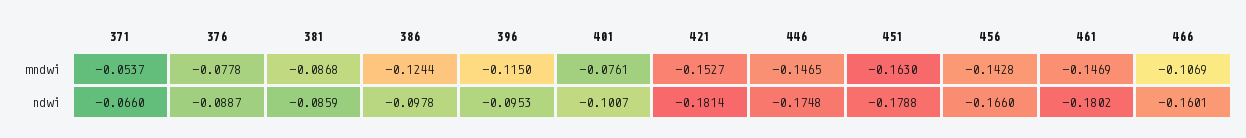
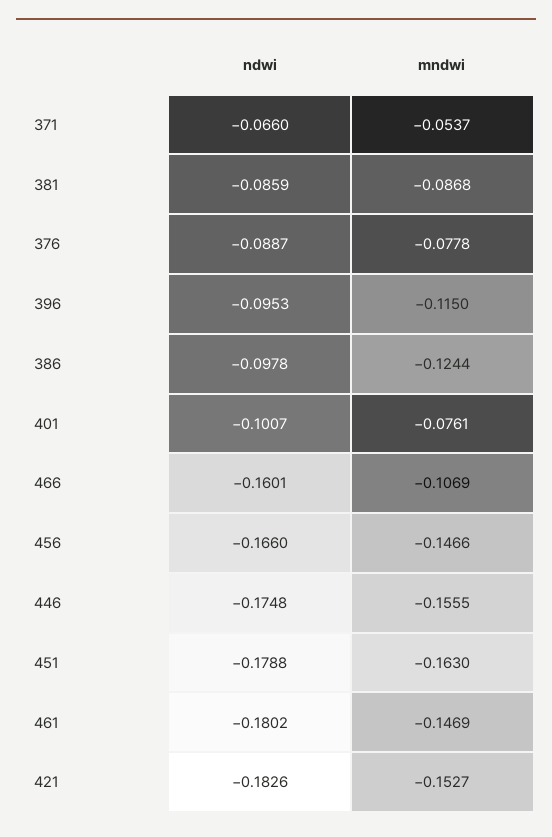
  {
    "371": {
      "mndwi": -0.0537,
      "ndwi": -0.066
    },
    "376": {
      "mndwi": -0.0778,
      "ndwi": -0.0887
    },
    "381": {
      "mndwi": -0.0868,
      "ndwi": -0.0859
    },
    "386": {
      "mndwi": -0.1244,
      "ndwi": -0.0978
    },
    "396": {
      "mndwi": -0.115,
      "ndwi": -0.0953
    },
    "401": {
      "mndwi": -0.0761,
      "ndwi": -0.1007
    },
    "421": {
      "mndwi": -0.1527,
-     "ndwi": -0.1814
+     "ndwi": -0.1826
    },
    "446": {
-     "mndwi": -0.1465,
+     "mndwi": -0.1555,
      "ndwi": -0.1748
    },
    "451": {
      "mndwi": -0.163,
      "ndwi": -0.1788
    },
    "456": {
-     "mndwi": -0.1428,
+     "mndwi": -0.1466,
      "ndwi": -0.166
    },
    "461": {
      "mndwi": -0.1469,
      "ndwi": -0.1802
    },
    "466": {
      "mndwi": -0.1069,
      "ndwi": -0.1601
    }
  }

